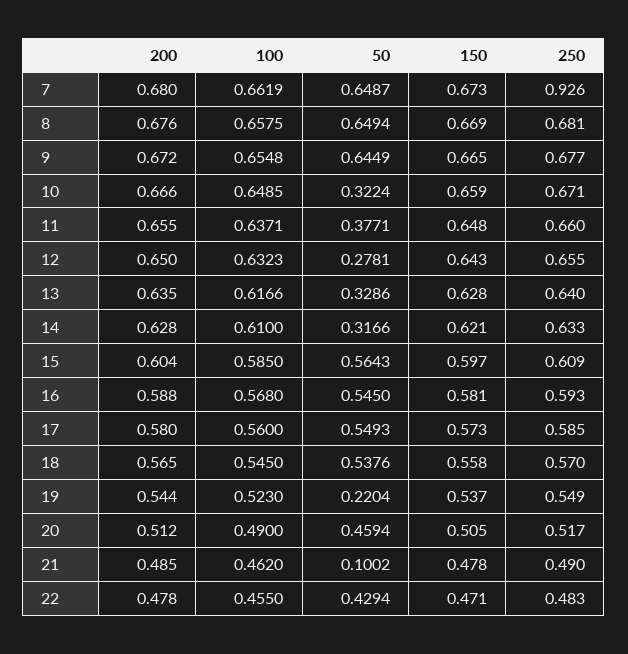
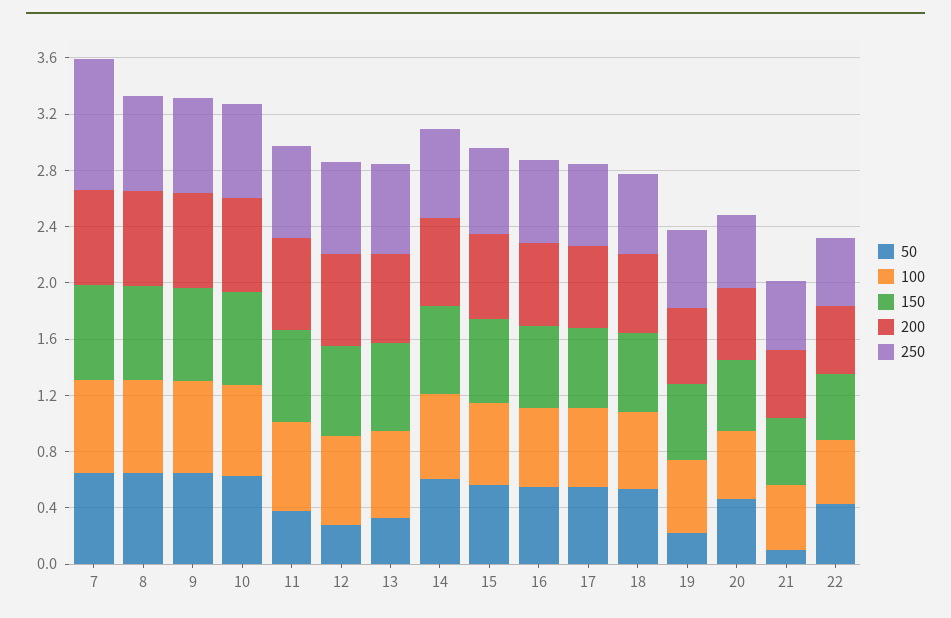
  {
    "200": {
      "7": 0.68,
      "8": 0.676,
      "9": 0.672,
      "10": 0.666,
      "11": 0.655,
      "12": 0.65,
      "13": 0.635,
      "14": 0.628,
      "15": 0.604,
      "16": 0.588,
      "17": 0.58,
      "18": 0.565,
      "19": 0.544,
      "20": 0.512,
      "21": 0.485,
      "22": 0.478
    },
    "100": {
      "7": 0.6619,
      "8": 0.6575,
      "9": 0.6548,
      "10": 0.6485,
      "11": 0.6371,
      "12": 0.6323,
      "13": 0.6166,
      "14": 0.61,
      "15": 0.585,
      "16": 0.568,
      "17": 0.56,
      "18": 0.545,
      "19": 0.523,
      "20": 0.49,
      "21": 0.462,
      "22": 0.455
    },
    "50": {
      "7": 0.6487,
      "8": 0.6494,
      "9": 0.6449,
-     "10": 0.3224,
+     "10": 0.6,
      "11": 0.3771,
      "12": 0.2781,
      "13": 0.3286,
-     "14": 0.3166,
+     "14": 0.6,
      "15": 0.5643,
      "16": 0.545,
      "17": 0.5493,
      "18": 0.5376,
      "19": 0.2204,
      "20": 0.4594,
      "21": 0.1002,
      "22": 0.4294
    },
    "150": {
      "7": 0.673,
      "8": 0.669,
      "9": 0.665,
      "10": 0.659,
      "11": 0.648,
      "12": 0.643,
      "13": 0.628,
      "14": 0.621,
      "15": 0.597,
      "16": 0.581,
      "17": 0.573,
      "18": 0.558,
      "19": 0.537,
      "20": 0.505,
      "21": 0.478,
      "22": 0.471
    },
    "250": {
      "7": 0.926,
      "8": 0.681,
      "9": 0.677,
      "10": 0.671,
      "11": 0.66,
      "12": 0.655,
      "13": 0.64,
      "14": 0.633,
      "15": 0.609,
      "16": 0.593,
      "17": 0.585,
      "18": 0.57,
      "19": 0.549,
      "20": 0.517,
      "21": 0.49,
      "22": 0.483
    }
  }

